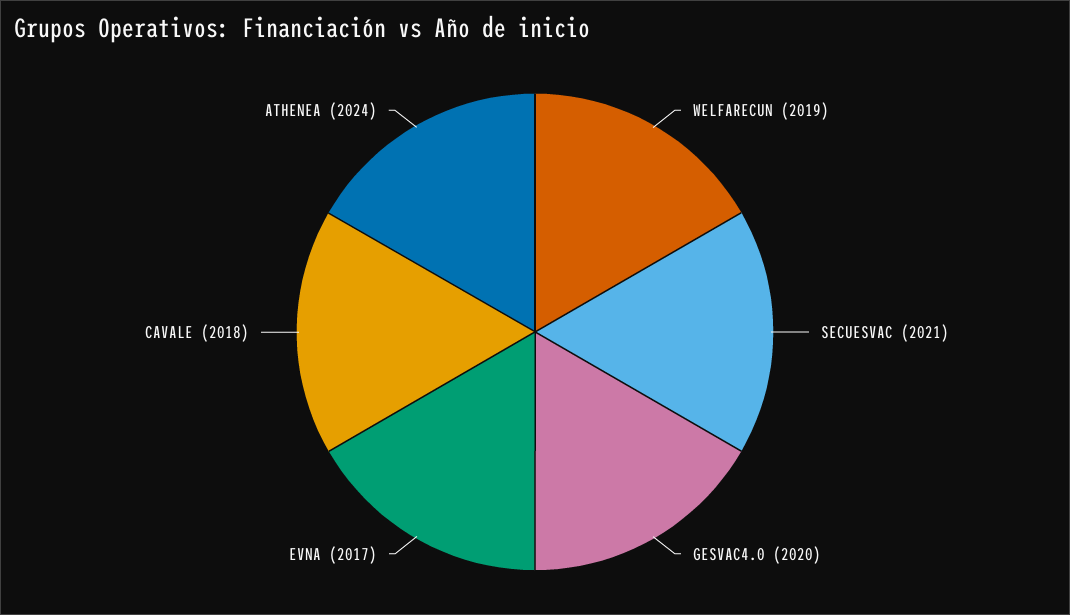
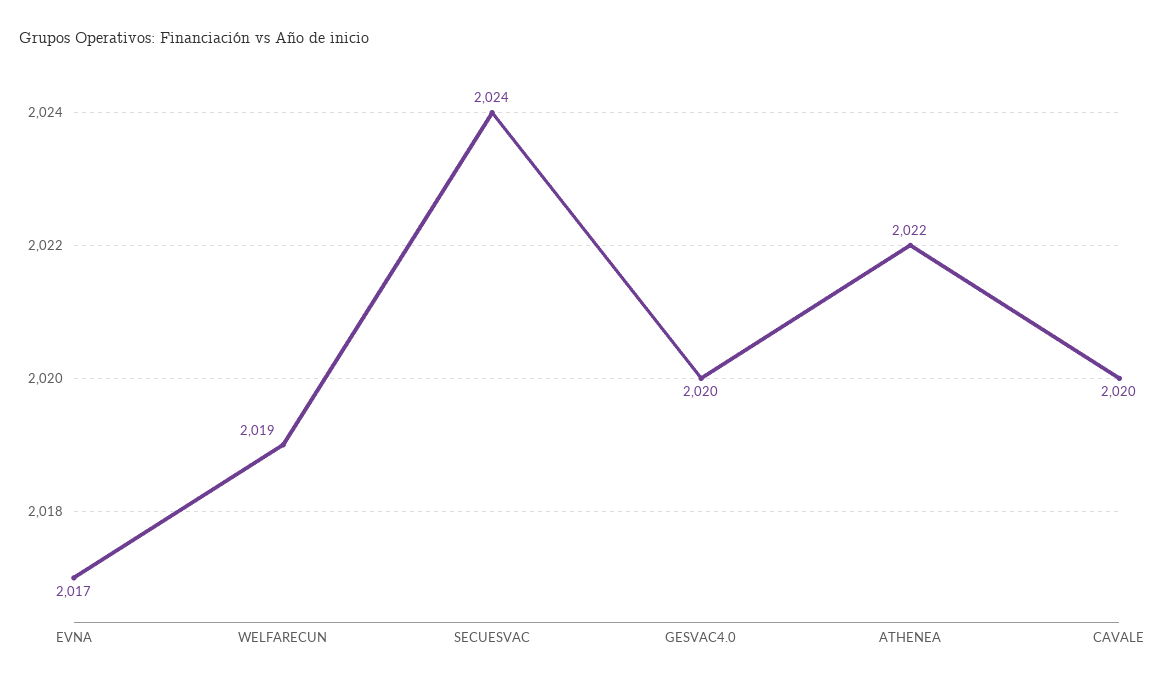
  {
    "WELFARECUN": 2019,
-   "SECUESVAC": 2021,
+   "SECUESVAC": 2024,
    "GESVAC4.0": 2020,
    "EVNA": 2017,
-   "CAVALE": 2018,
+   "CAVALE": 2020,
-   "ATHENEA": 2024
+   "ATHENEA": 2022
  }

